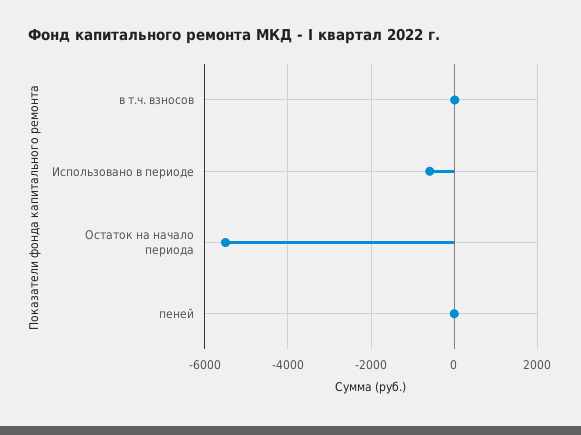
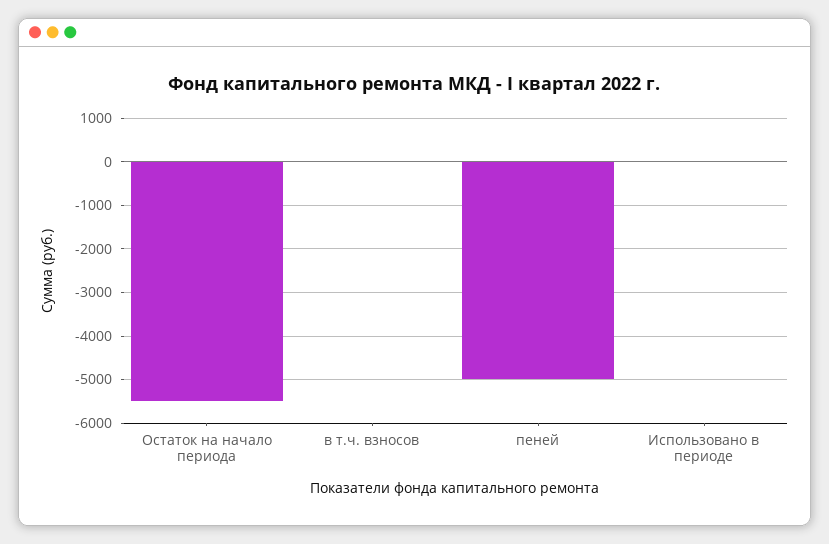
  {
    "в т.ч. взносов": 0,
-   "Использовано в периоде": -600,
+   "Использовано в периоде": 0,
    "Остаток на начало периода": -5600,
-   "пеней": 0
+   "пеней": -5000
  }

